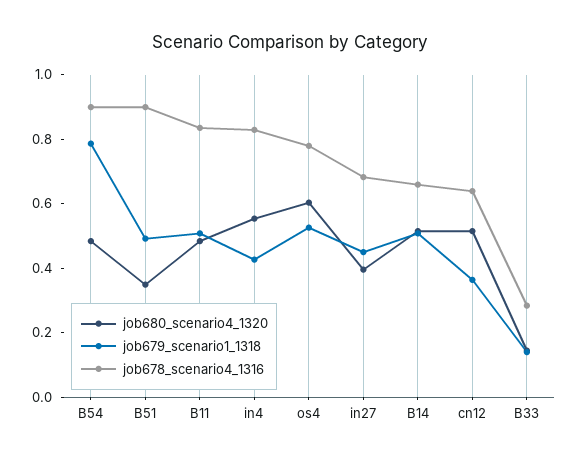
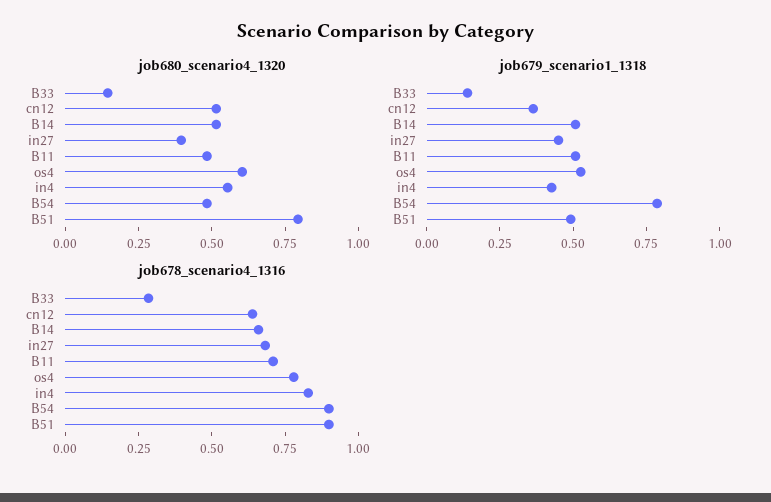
  {
    "job680_scenario4_1320": {
      "B54": 0.5,
-     "B51": 0.35,
+     "B51": 0.8,
      "B11": 0.5,
      "in4": 0.55,
      "os4": 0.6,
      "in27": 0.4,
      "B14": 0.5,
      "cn12": 0.5,
      "B33": 0.15
    },
    "job679_scenario1_1318": {
      "B54": 0.8,
      "B51": 0.5,
      "B11": 0.5,
      "in4": 0.45,
      "os4": 0.55,
      "in27": 0.45,
      "B14": 0.5,
      "cn12": 0.35,
      "B33": 0.15
    },
    "job678_scenario4_1316": {
      "B54": 0.9,
      "B51": 0.9,
-     "B11": 0.85,
+     "B11": 0.7,
      "in4": 0.85,
      "os4": 0.8,
      "in27": 0.7,
      "B14": 0.65,
      "cn12": 0.65,
      "B33": 0.3
    }
  }

